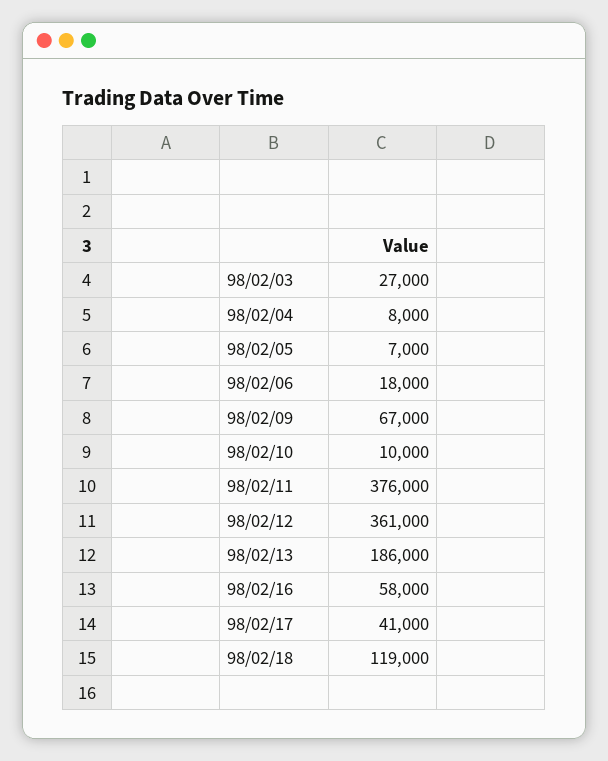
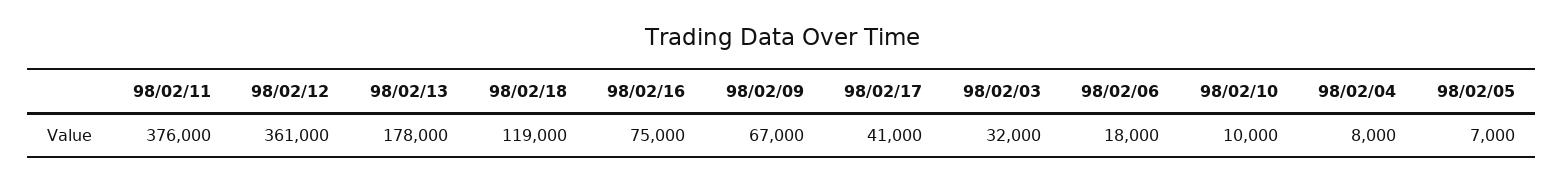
  {
-   "98/02/03": 27000,
+   "98/02/03": 32000,
    "98/02/04": 8000,
    "98/02/05": 7000,
    "98/02/06": 18000,
    "98/02/09": 67000,
    "98/02/10": 10000,
    "98/02/11": 376000,
    "98/02/12": 361000,
-   "98/02/13": 186000,
+   "98/02/13": 178000,
-   "98/02/16": 58000,
+   "98/02/16": 75000,
    "98/02/17": 41000,
    "98/02/18": 119000
  }

